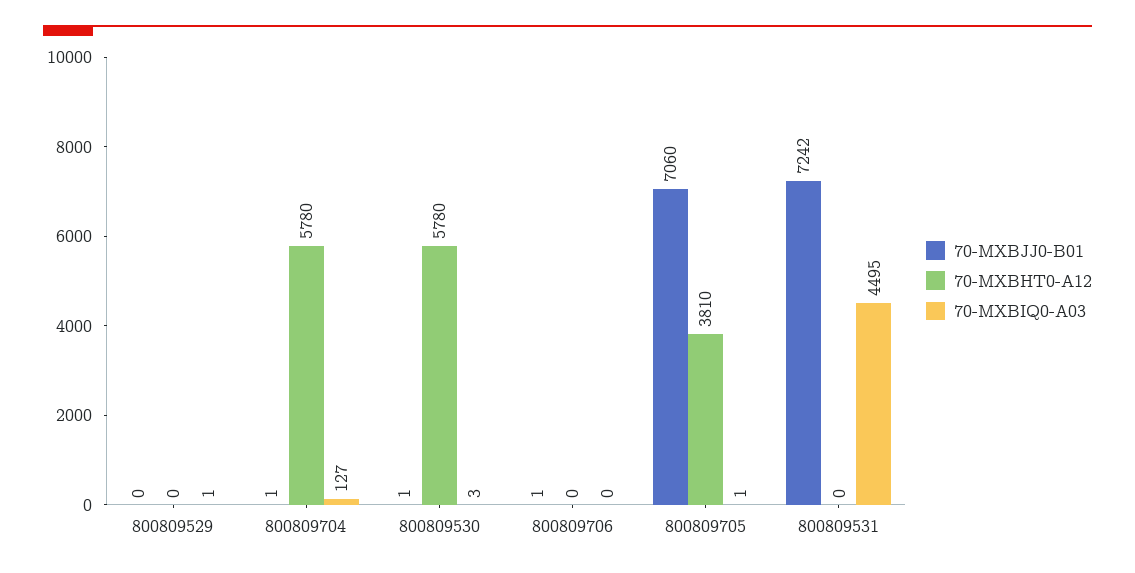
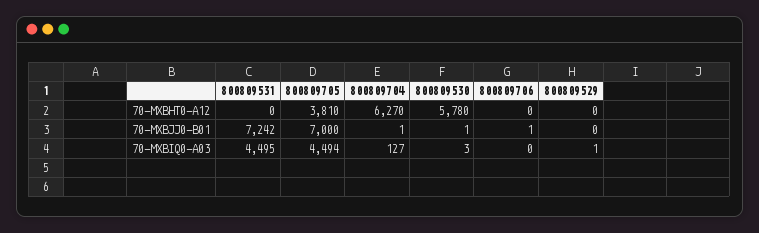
  {
    "70-MXBJJ0-B01": {
      "800809529": 0,
      "800809704": 1,
      "800809530": 1,
      "800809706": 1,
-     "800809705": 7060,
+     "800809705": 7000,
      "800809531": 7242
    },
    "70-MXBHT0-A12": {
      "800809529": 0,
-     "800809704": 5780,
+     "800809704": 6270,
      "800809530": 5780,
      "800809706": 0,
      "800809705": 3810,
      "800809531": 0
    },
    "70-MXBIQ0-A03": {
      "800809529": 1,
      "800809704": 127,
      "800809530": 3,
      "800809706": 0,
-     "800809705": 1,
+     "800809705": 4494,
      "800809531": 4495
    }
  }

